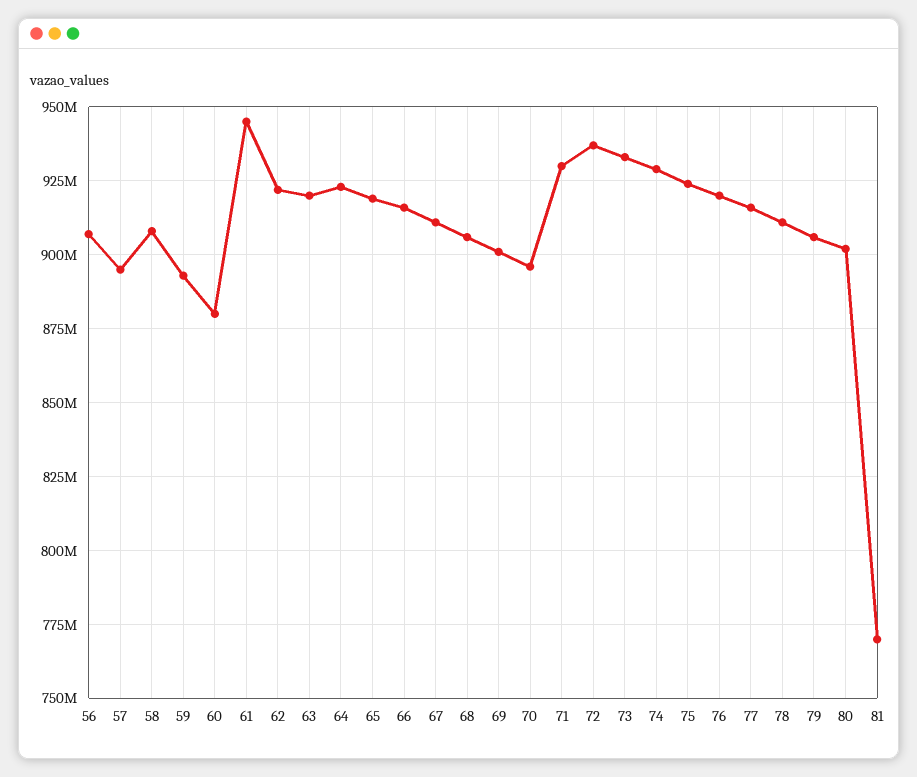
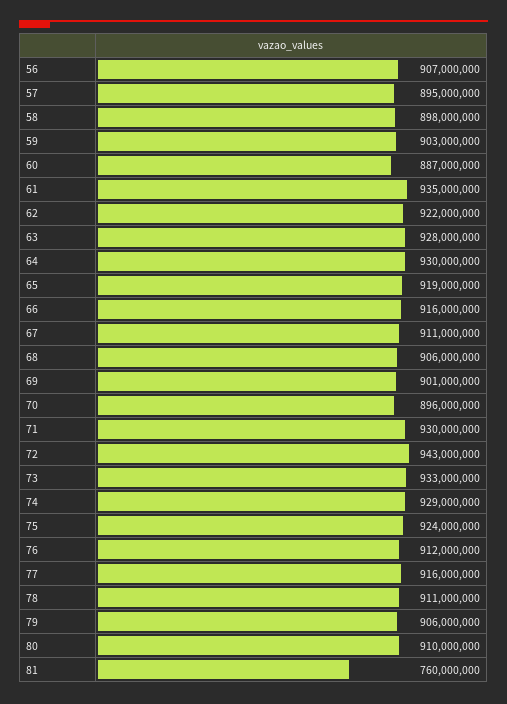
  {
    "56": 907000000,
    "57": 895000000,
-   "58": 907500000,
+   "58": 898000000,
-   "59": 892500000,
+   "59": 903000000,
-   "60": 880000000,
+   "60": 887000000,
-   "61": 945000000,
+   "61": 935000000,
    "62": 922000000,
-   "63": 920000000,
+   "63": 928000000,
-   "64": 922500000,
+   "64": 930000000,
    "65": 919000000,
    "66": 916000000,
    "67": 911000000,
    "68": 906000000,
    "69": 901000000,
    "70": 896000000,
    "71": 930000000,
-   "72": 937500000,
+   "72": 943000000,
    "73": 933000000,
    "74": 929000000,
    "75": 924000000,
-   "76": 920000000,
+   "76": 912000000,
    "77": 916000000,
    "78": 911000000,
    "79": 906000000,
-   "80": 902500000,
+   "80": 910000000,
-   "81": 770000000
+   "81": 760000000
  }

